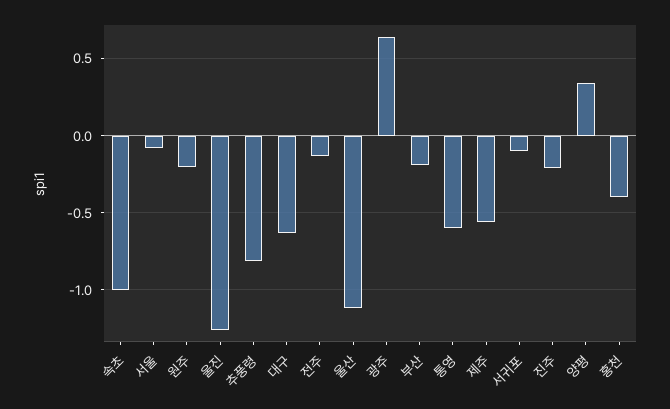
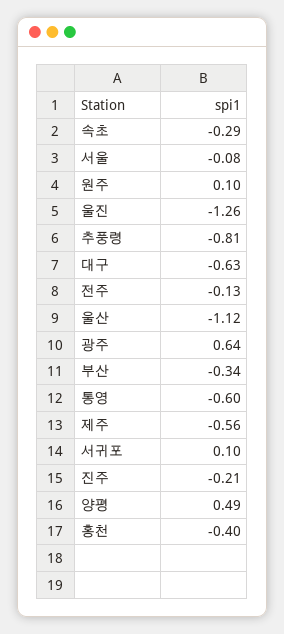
  {
-   "속초": -1,
+   "속초": -0.29,
    "서울": -0.08,
-   "원주": -0.2,
+   "원주": 0.1,
    "울진": -1.26,
    "추풍령": -0.81,
    "대구": -0.63,
    "전주": -0.13,
    "울산": -1.12,
    "광주": 0.64,
-   "부산": -0.2,
+   "부산": -0.34,
    "통영": -0.6,
    "제주": -0.56,
-   "서귀포": -0.1,
+   "서귀포": 0.1,
    "진주": -0.21,
-   "양평": 0.35,
+   "양평": 0.49,
    "홍천": -0.4
  }

